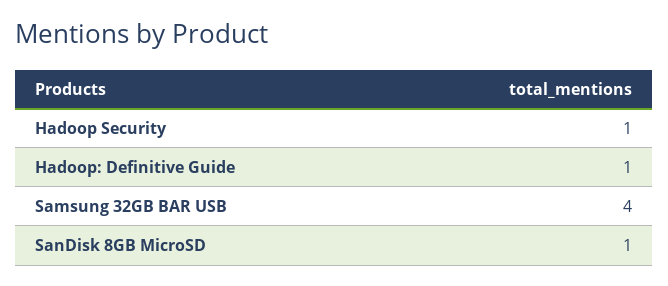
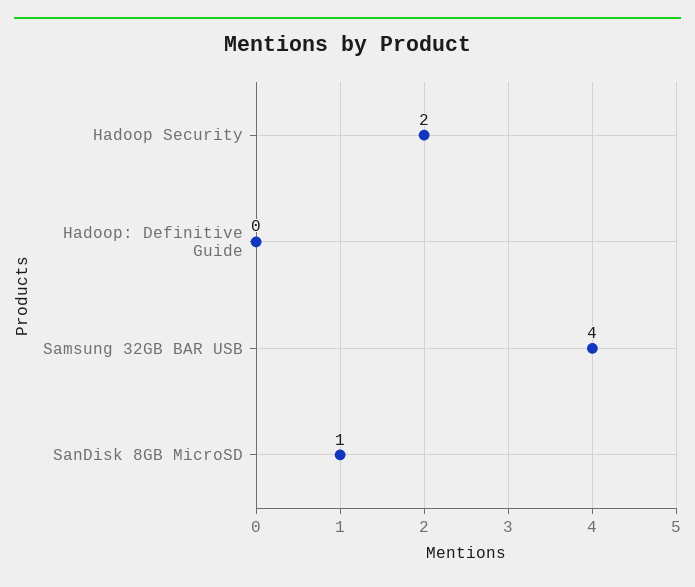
  {
-   "Hadoop Security": 1,
+   "Hadoop Security": 2,
-   "Hadoop: Definitive Guide": 1,
+   "Hadoop: Definitive Guide": 0,
    "Samsung 32GB BAR USB": 4,
    "SanDisk 8GB MicroSD": 1
  }

